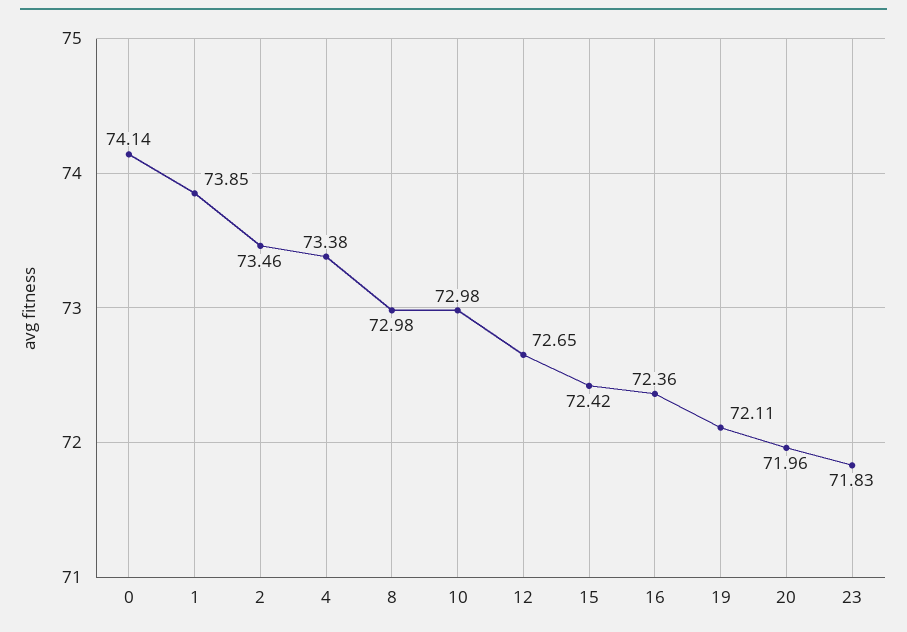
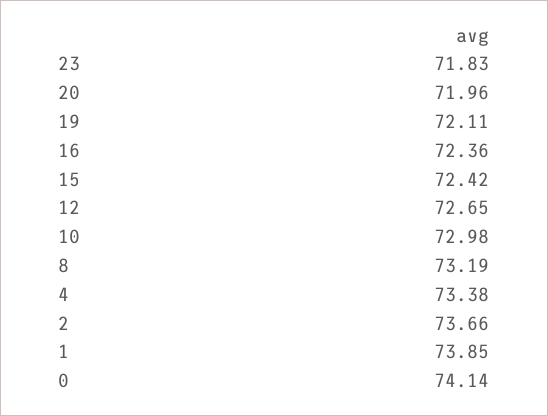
  {
    "0": 74.14,
    "1": 73.85,
-   "2": 73.46,
+   "2": 73.66,
    "4": 73.38,
-   "8": 72.98,
+   "8": 73.19,
    "10": 72.98,
    "12": 72.65,
    "15": 72.42,
    "16": 72.36,
    "19": 72.11,
    "20": 71.96,
    "23": 71.83
  }

